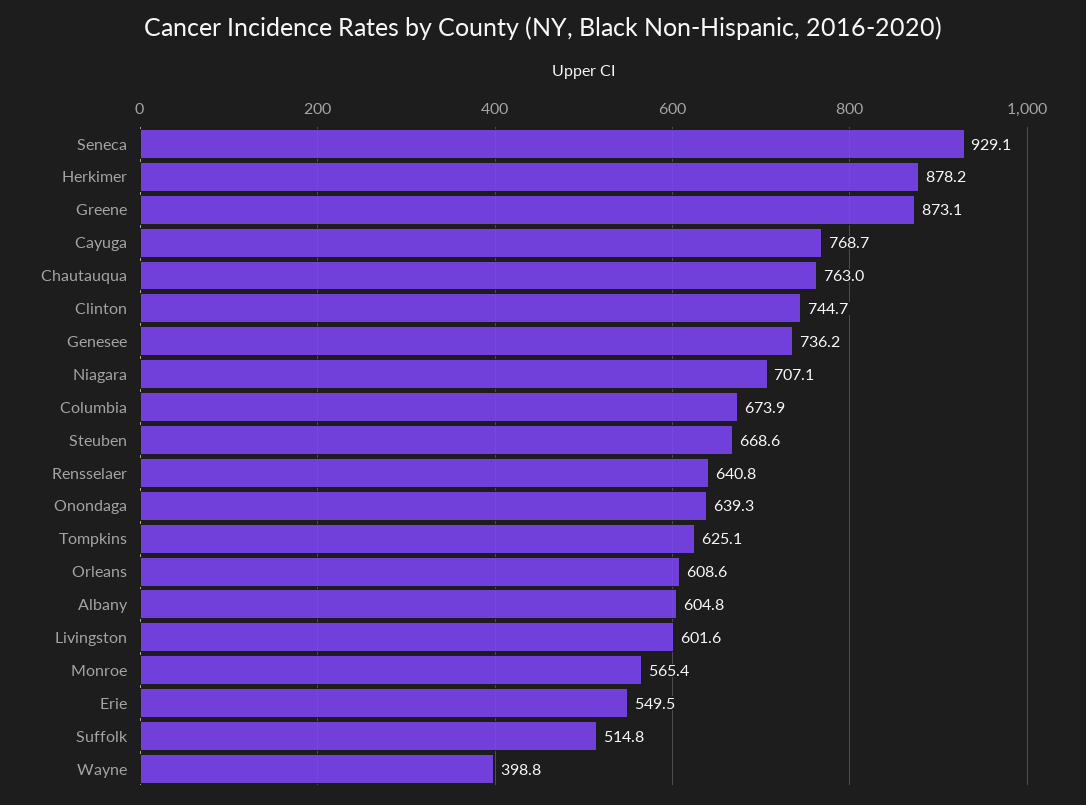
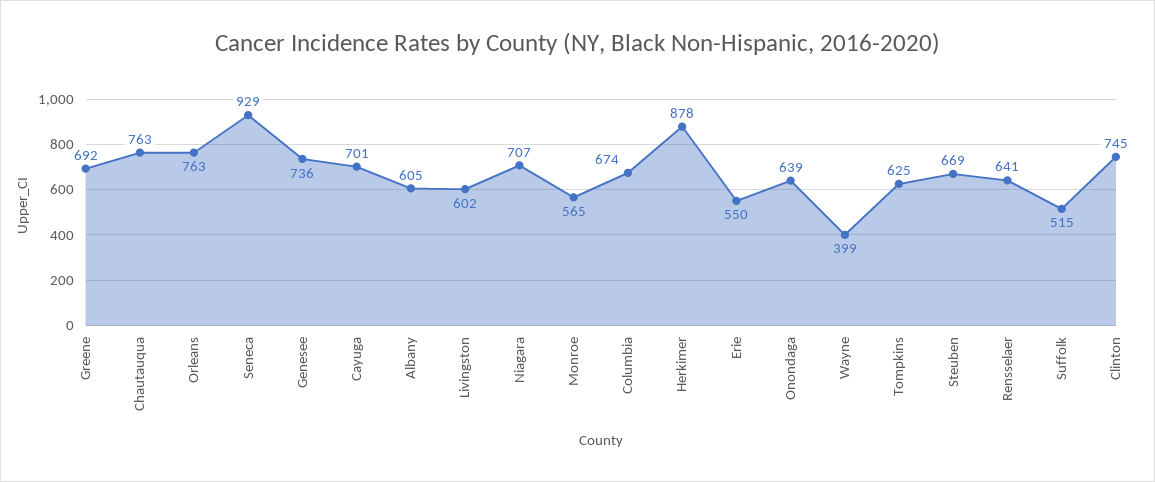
  {
    "Seneca": 929.1,
    "Herkimer": 878.2,
-   "Greene": 873.1,
+   "Greene": 692,
-   "Cayuga": 768.7,
+   "Cayuga": 701,
    "Chautauqua": 763,
    "Clinton": 744.7,
    "Genesee": 736.2,
    "Niagara": 707.1,
    "Columbia": 673.9,
    "Steuben": 668.6,
    "Rensselaer": 640.8,
    "Onondaga": 639.3,
    "Tompkins": 625.1,
-   "Orleans": 608.6,
+   "Orleans": 763,
    "Albany": 604.8,
    "Livingston": 601.6,
    "Monroe": 565.4,
    "Erie": 549.5,
    "Suffolk": 514.8,
    "Wayne": 398.8
  }

